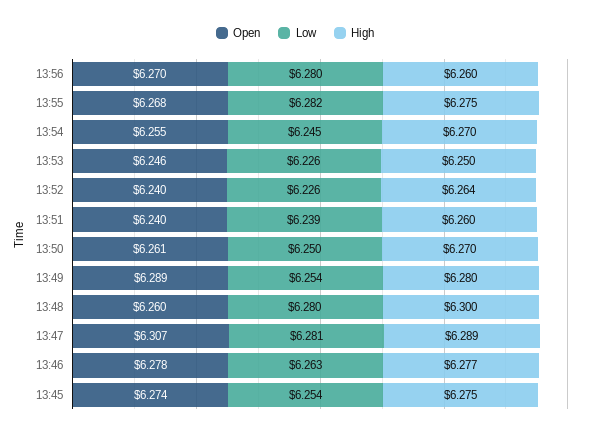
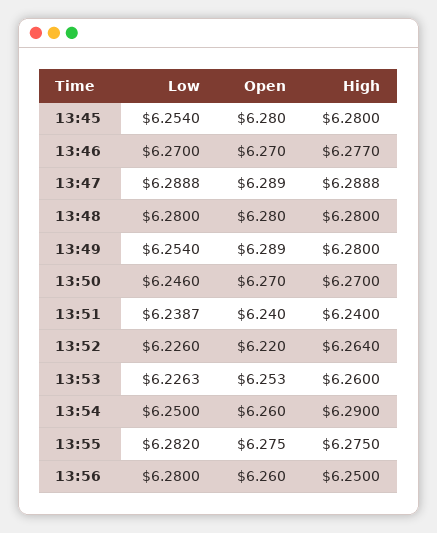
  {
    "Open": {
-     "13:56": 6.27,
+     "13:56": 6.26,
-     "13:55": 6.268,
+     "13:55": 6.275,
-     "13:54": 6.255,
+     "13:54": 6.26,
-     "13:53": 6.246,
+     "13:53": 6.253,
-     "13:52": 6.24,
+     "13:52": 6.22,
      "13:51": 6.24,
-     "13:50": 6.261,
+     "13:50": 6.27,
      "13:49": 6.289,
-     "13:48": 6.26,
+     "13:48": 6.28,
-     "13:47": 6.307,
+     "13:47": 6.289,
-     "13:46": 6.278,
+     "13:46": 6.27,
-     "13:45": 6.274
+     "13:45": 6.28
    },
    "Low": {
      "13:56": 6.28,
      "13:55": 6.282,
-     "13:54": 6.245,
+     "13:54": 6.25,
      "13:53": 6.2263,
      "13:52": 6.226,
      "13:51": 6.2387,
-     "13:50": 6.25,
+     "13:50": 6.246,
      "13:49": 6.254,
      "13:48": 6.28,
-     "13:47": 6.281,
+     "13:47": 6.2888,
-     "13:46": 6.263,
+     "13:46": 6.27,
      "13:45": 6.254
    },
    "High": {
-     "13:56": 6.26,
+     "13:56": 6.25,
      "13:55": 6.275,
-     "13:54": 6.27,
+     "13:54": 6.29,
-     "13:53": 6.25,
+     "13:53": 6.26,
      "13:52": 6.264,
-     "13:51": 6.26,
+     "13:51": 6.24,
      "13:50": 6.27,
      "13:49": 6.28,
-     "13:48": 6.3,
+     "13:48": 6.28,
      "13:47": 6.2888,
      "13:46": 6.277,
-     "13:45": 6.275
+     "13:45": 6.28
    }
  }

